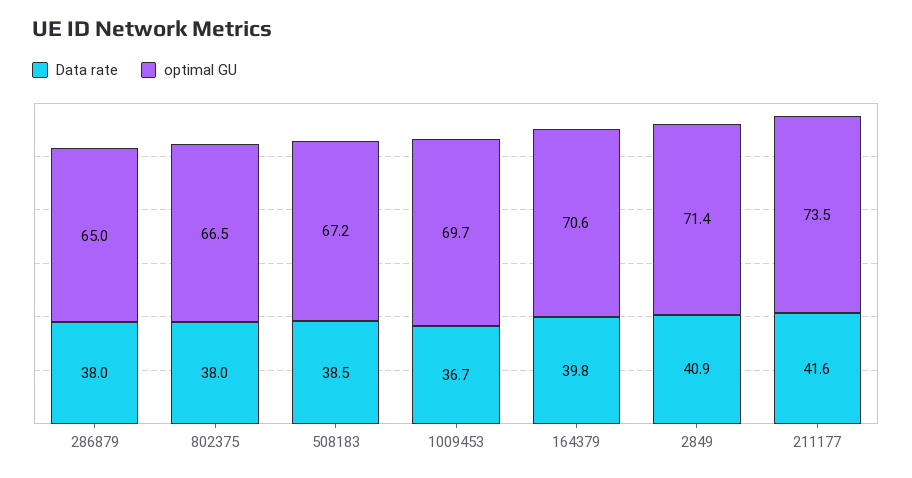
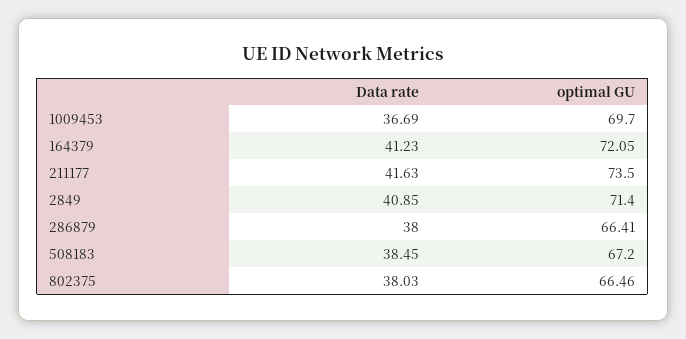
  {
    "Data rate": {
      "286879": 38,
      "802375": 38.03,
      "508183": 38.45,
      "1009453": 36.69,
-     "164379": 39.8,
+     "164379": 41.23,
      "2849": 40.85,
      "211177": 41.63
    },
    "optimal GU": {
-     "286879": 65,
+     "286879": 66.41,
      "802375": 66.46,
      "508183": 67.2,
      "1009453": 69.7,
-     "164379": 70.6,
+     "164379": 72.05,
      "2849": 71.4,
      "211177": 73.5
    }
  }

